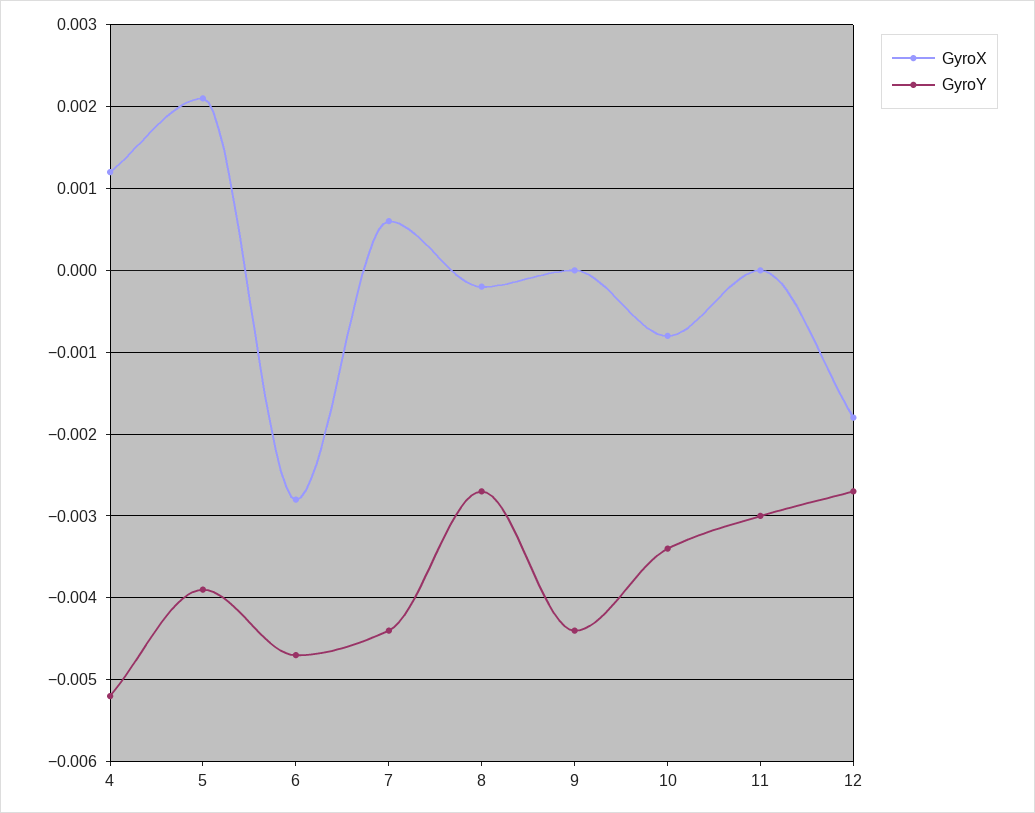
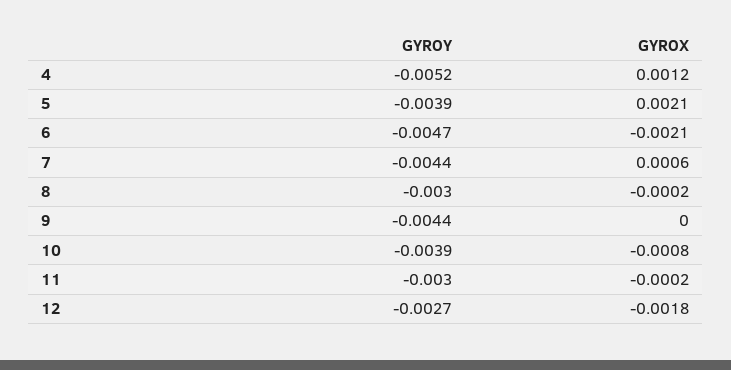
  {
    "GyroX": {
      "4": 0.0012,
      "5": 0.0021,
-     "6": -0.0028,
+     "6": -0.0021,
      "7": 0.0006,
      "8": -0.0002,
      "9": 0,
      "10": -0.0008,
-     "11": 0,
+     "11": -0.0002,
      "12": -0.0018
    },
    "GyroY": {
      "4": -0.0052,
      "5": -0.0039,
      "6": -0.0047,
      "7": -0.0044,
-     "8": -0.0027,
+     "8": -0.003,
      "9": -0.0044,
-     "10": -0.0034,
+     "10": -0.0039,
      "11": -0.003,
      "12": -0.0027
    }
  }

